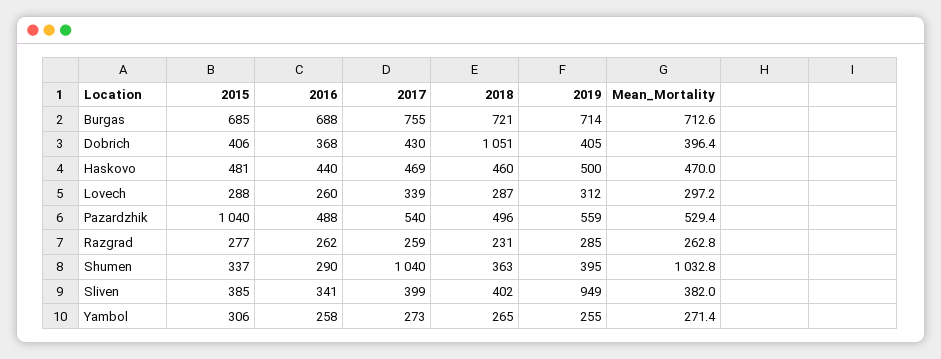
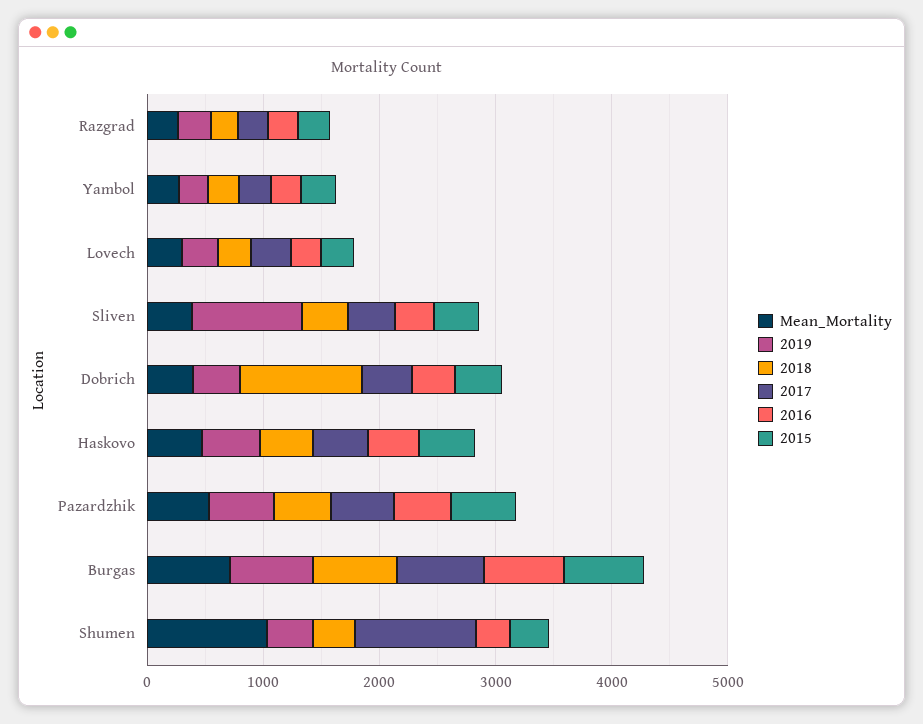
  {
    "2015": {
      "Burgas": 685,
      "Dobrich": 406,
      "Haskovo": 481,
      "Lovech": 288,
-     "Pazardzhik": 1040,
+     "Pazardzhik": 600,
      "Razgrad": 277,
      "Shumen": 337,
      "Sliven": 385,
      "Yambol": 306
    },
    "2016": {
      "Burgas": 688,
      "Dobrich": 368,
      "Haskovo": 440,
      "Lovech": 260,
      "Pazardzhik": 488,
      "Razgrad": 262,
      "Shumen": 290,
      "Sliven": 341,
      "Yambol": 258
    },
    "2017": {
      "Burgas": 755,
      "Dobrich": 430,
      "Haskovo": 469,
      "Lovech": 339,
      "Pazardzhik": 540,
      "Razgrad": 259,
      "Shumen": 1040,
      "Sliven": 399,
      "Yambol": 273
    },
    "2018": {
      "Burgas": 721,
      "Dobrich": 1051,
      "Haskovo": 460,
      "Lovech": 287,
      "Pazardzhik": 496,
      "Razgrad": 231,
      "Shumen": 363,
      "Sliven": 402,
      "Yambol": 265
    },
    "2019": {
      "Burgas": 714,
      "Dobrich": 405,
      "Haskovo": 500,
      "Lovech": 312,
      "Pazardzhik": 559,
      "Razgrad": 285,
      "Shumen": 395,
      "Sliven": 949,
      "Yambol": 255
    },
    "Mean_Mortality": {
      "Burgas": 712.6,
      "Dobrich": 396.4,
      "Haskovo": 470,
      "Lovech": 297.2,
      "Pazardzhik": 529.4,
      "Razgrad": 262.8,
      "Shumen": 1032.8,
      "Sliven": 382,
      "Yambol": 271.4
    }
  }

